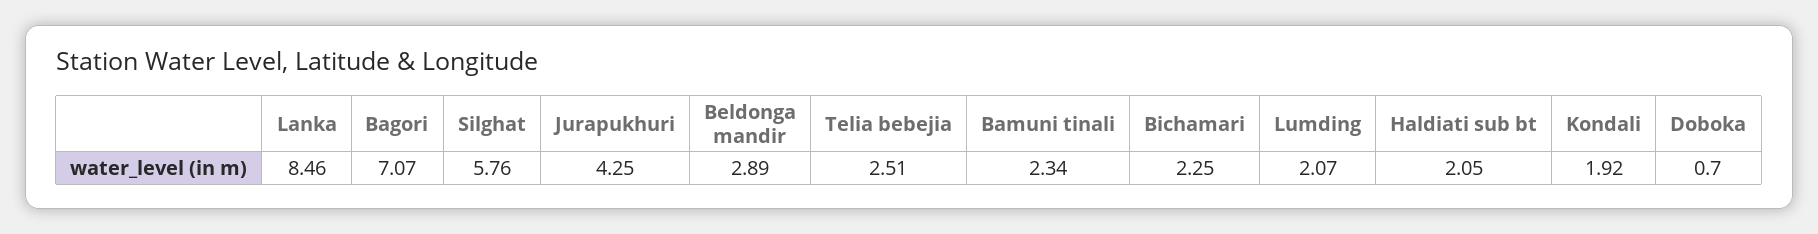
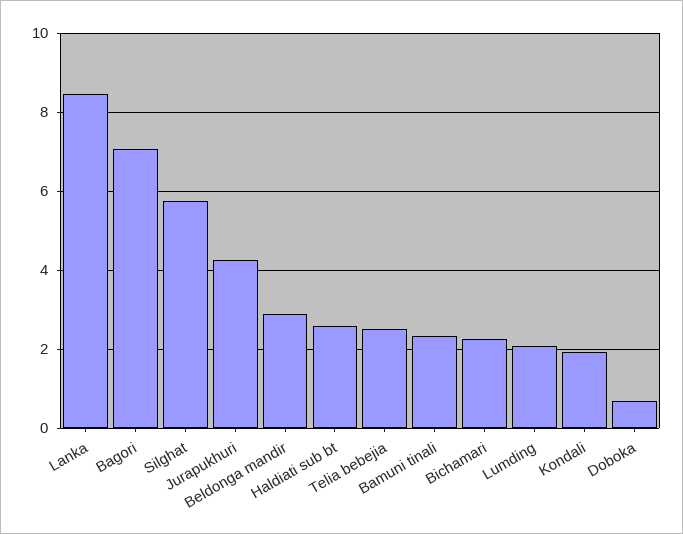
  {
    "Lanka": 8.46,
    "Bagori": 7.07,
    "Silghat": 5.76,
    "Jurapukhuri": 4.25,
    "Beldonga mandir": 2.89,
    "Telia bebejia": 2.51,
    "Bamuni tinali": 2.34,
    "Bichamari": 2.25,
    "Lumding": 2.07,
-   "Haldiati sub bt": 2.05,
+   "Haldiati sub bt": 2.6,
    "Kondali": 1.92,
    "Doboka": 0.7
  }

